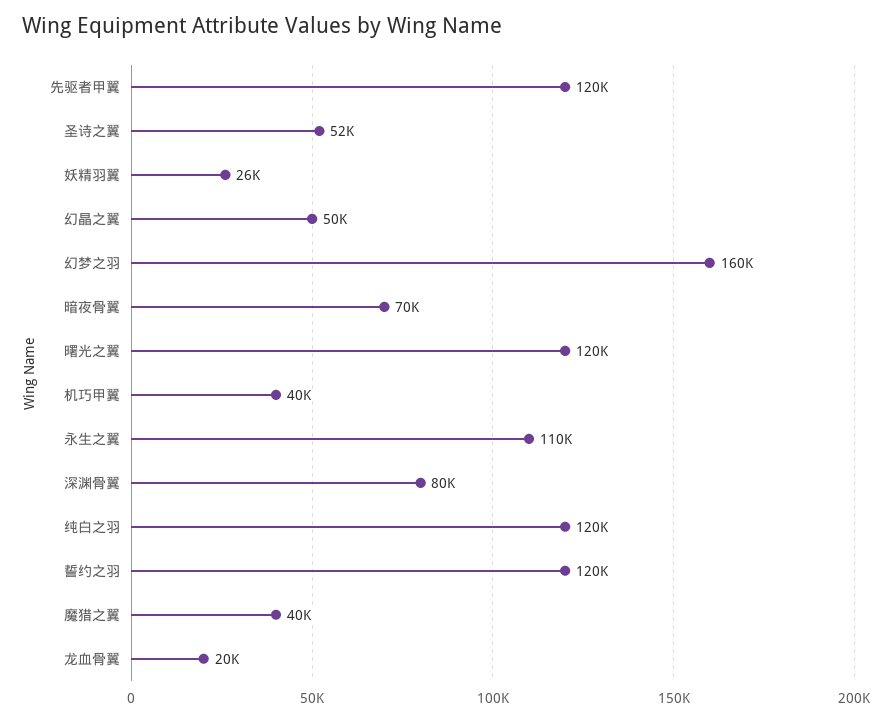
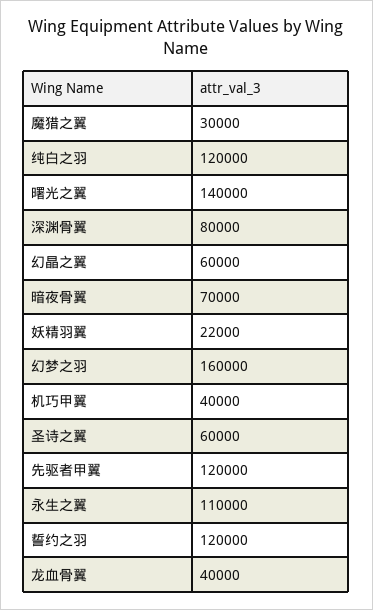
  {
    "先驱者甲翼": 120000,
-   "圣诗之翼": 52000,
+   "圣诗之翼": 60000,
-   "妖精羽翼": 26000,
+   "妖精羽翼": 22000,
-   "幻晶之翼": 50000,
+   "幻晶之翼": 60000,
    "幻梦之羽": 160000,
    "暗夜骨翼": 70000,
-   "曙光之翼": 120000,
+   "曙光之翼": 140000,
    "机巧甲翼": 40000,
    "永生之翼": 110000,
    "深渊骨翼": 80000,
    "纯白之羽": 120000,
    "誓约之羽": 120000,
-   "魔猎之翼": 40000,
+   "魔猎之翼": 30000,
-   "龙血骨翼": 20000
+   "龙血骨翼": 40000
  }

